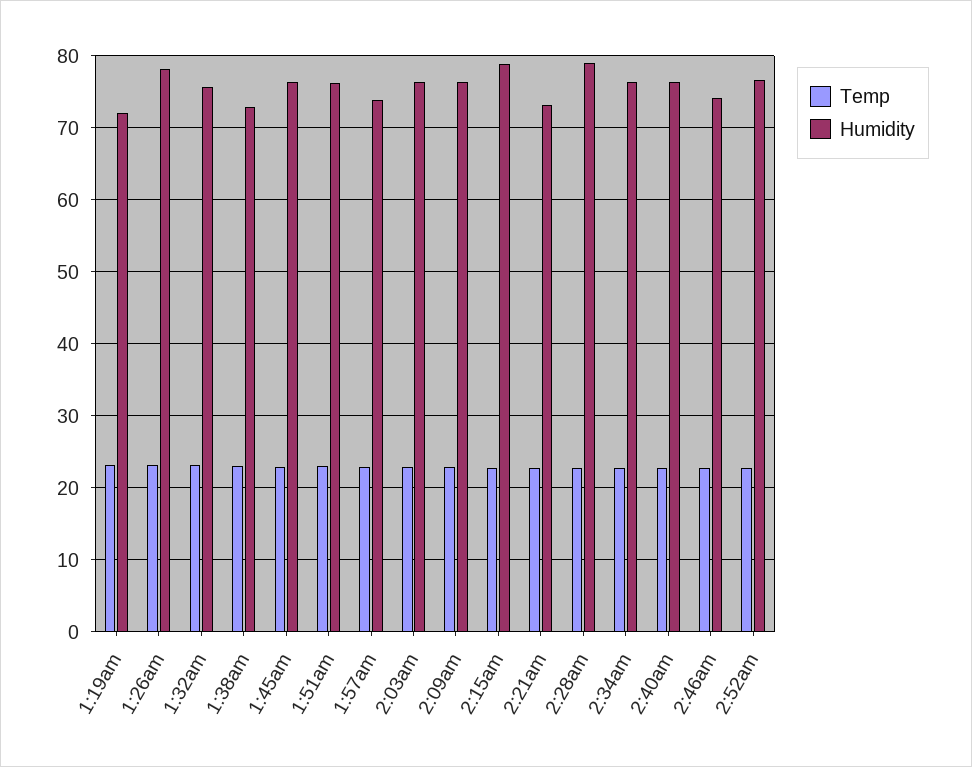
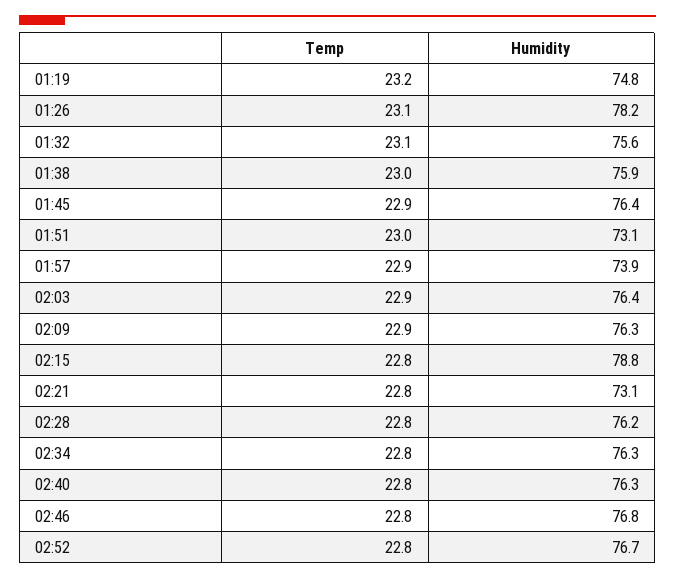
  {
    "Temp": {
      "1:19am": 23.2,
      "1:26am": 23.1,
      "1:32am": 23.1,
      "1:38am": 23,
      "1:45am": 22.9,
      "1:51am": 23,
      "1:57am": 22.9,
      "2:03am": 22.9,
      "2:09am": 22.9,
      "2:15am": 22.8,
      "2:21am": 22.8,
      "2:28am": 22.8,
      "2:34am": 22.8,
      "2:40am": 22.8,
      "2:46am": 22.8,
      "2:52am": 22.8
    },
    "Humidity": {
-     "1:19am": 72,
+     "1:19am": 74.8,
      "1:26am": 78.2,
      "1:32am": 75.6,
-     "1:38am": 73,
+     "1:38am": 75.9,
      "1:45am": 76.4,
-     "1:51am": 76,
+     "1:51am": 73.1,
      "1:57am": 73.9,
      "2:03am": 76.4,
      "2:09am": 76.3,
      "2:15am": 78.8,
      "2:21am": 73.1,
-     "2:28am": 79,
+     "2:28am": 76.2,
      "2:34am": 76.3,
      "2:40am": 76.3,
-     "2:46am": 74,
+     "2:46am": 76.8,
      "2:52am": 76.7
    }
  }

